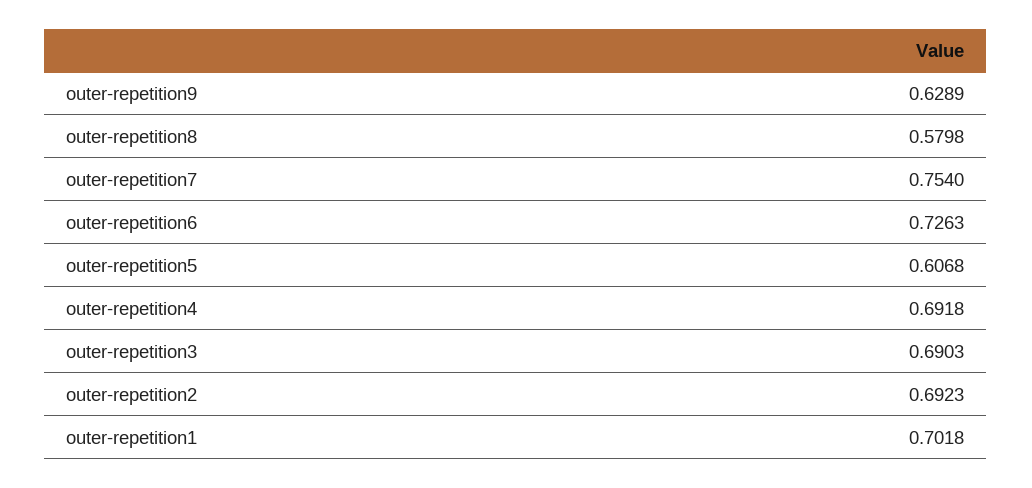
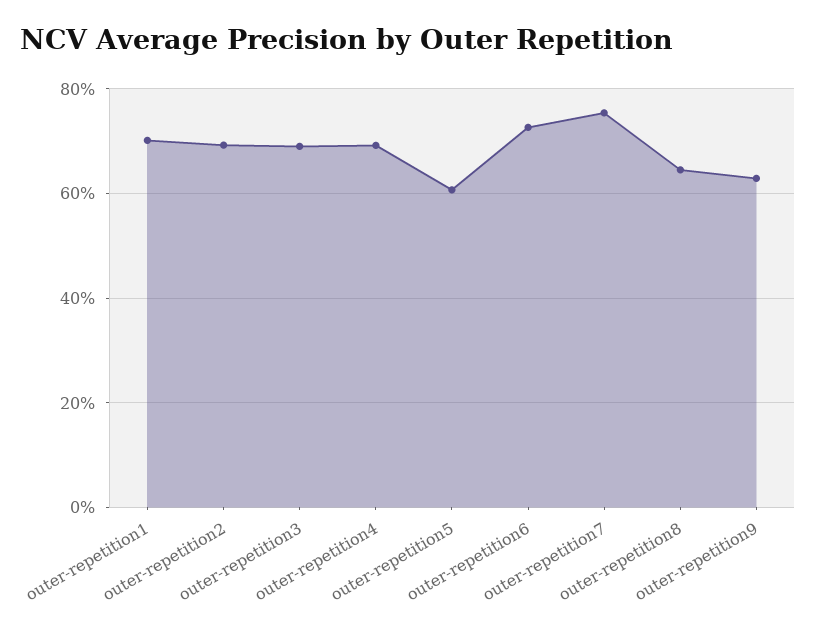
  {
    "outer-repetition9": 0.6289,
-   "outer-repetition8": 0.5798,
+   "outer-repetition8": 0.64,
    "outer-repetition7": 0.754,
    "outer-repetition6": 0.7263,
    "outer-repetition5": 0.6068,
    "outer-repetition4": 0.6918,
    "outer-repetition3": 0.6903,
    "outer-repetition2": 0.6923,
    "outer-repetition1": 0.7018
  }

